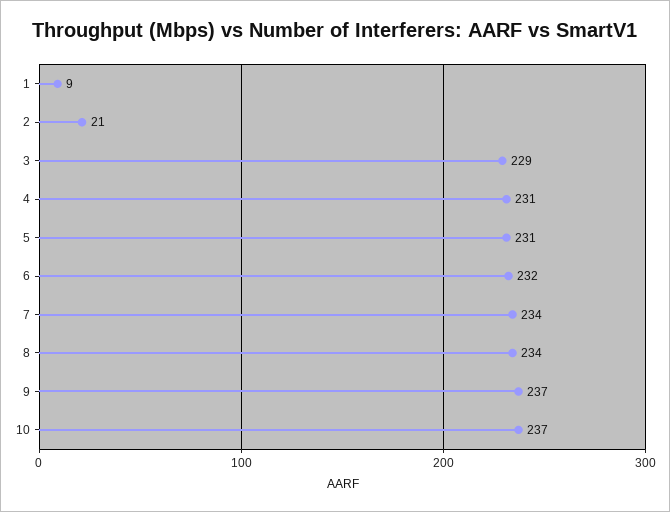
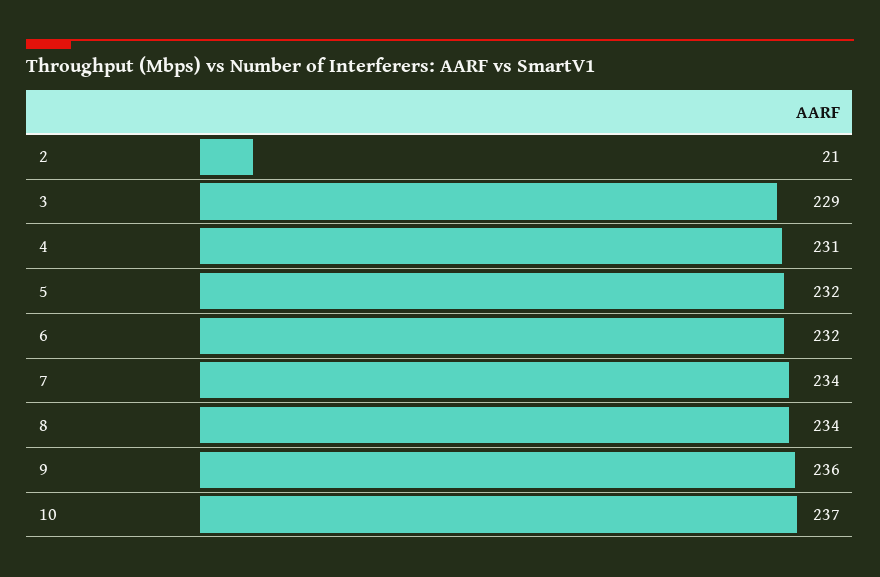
  {
-   "1": 9,
    "2": 21,
    "3": 229,
    "4": 231,
-   "5": 231,
+   "5": 232,
    "6": 232,
    "7": 234,
    "8": 234,
-   "9": 237,
+   "9": 236,
    "10": 237
  }

